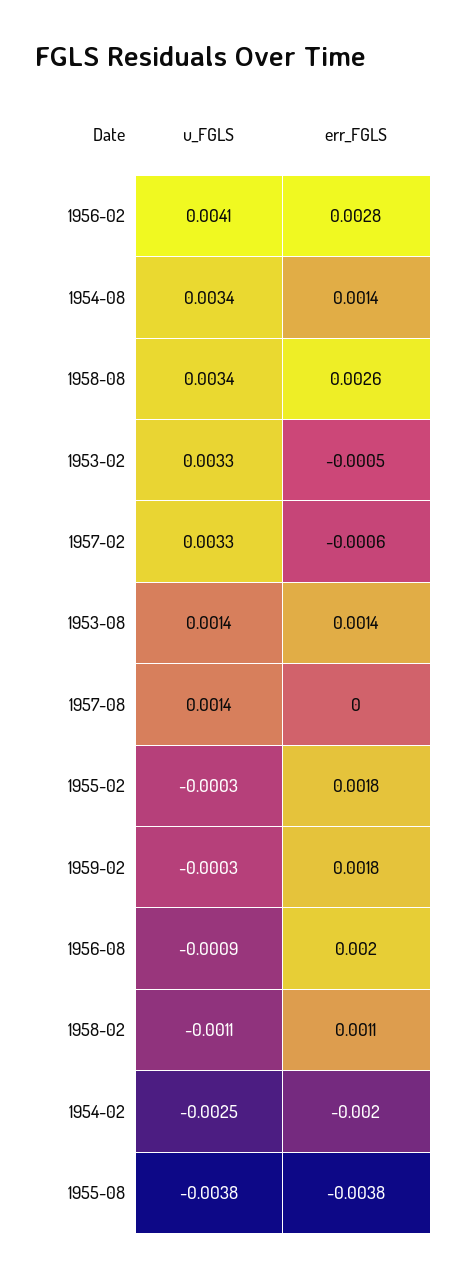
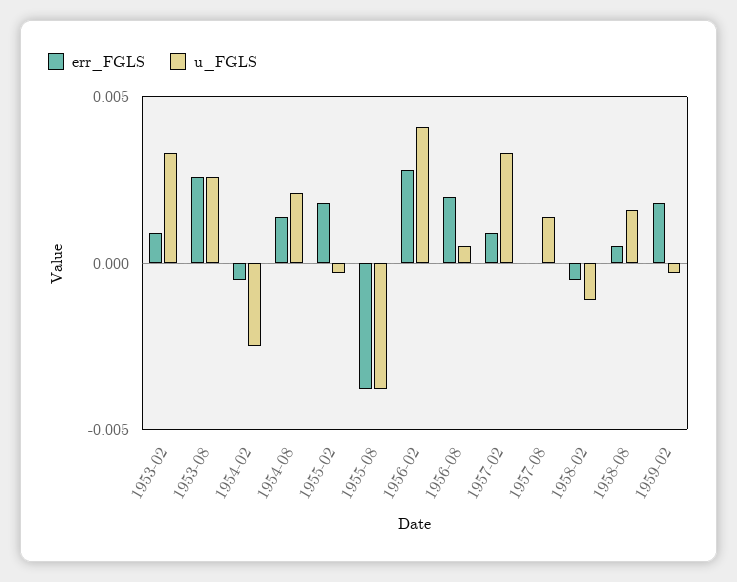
  {
    "u_FGLS": {
      "1956-02": 0.0041,
-     "1954-08": 0.0034,
+     "1954-08": 0.002,
-     "1958-08": 0.0034,
+     "1958-08": 0.0015,
      "1953-02": 0.0033,
      "1957-02": 0.0033,
-     "1953-08": 0.0014,
+     "1953-08": 0.0025,
      "1957-08": 0.0014,
      "1955-02": -0.0003,
      "1959-02": -0.0003,
-     "1956-08": -0.0009,
+     "1956-08": 0.0005,
      "1958-02": -0.0011,
      "1954-02": -0.0025,
      "1955-08": -0.0038
    },
    "err_FGLS": {
      "1956-02": 0.0028,
      "1954-08": 0.0014,
-     "1958-08": 0.0026,
+     "1958-08": 0.0005,
-     "1953-02": -0.0005,
+     "1953-02": 0.001,
-     "1957-02": -0.0006,
+     "1957-02": 0.001,
-     "1953-08": 0.0014,
+     "1953-08": 0.0025,
      "1957-08": 0,
      "1955-02": 0.0018,
      "1959-02": 0.0018,
      "1956-08": 0.002,
-     "1958-02": 0.0011,
+     "1958-02": -0.0005,
-     "1954-02": -0.002,
+     "1954-02": -0.0005,
      "1955-08": -0.0038
    }
  }

